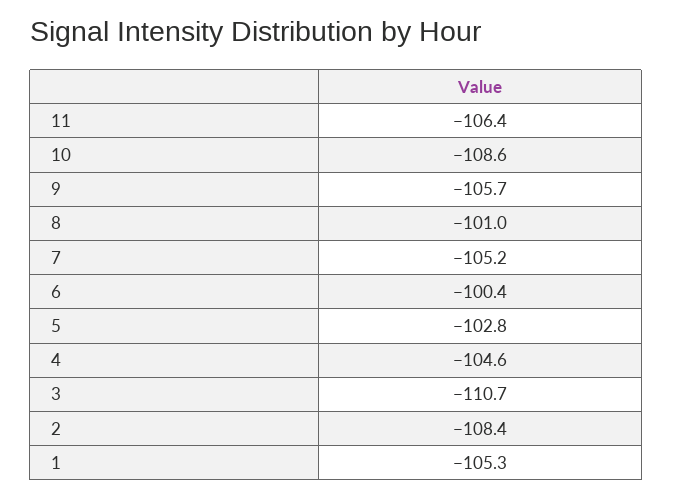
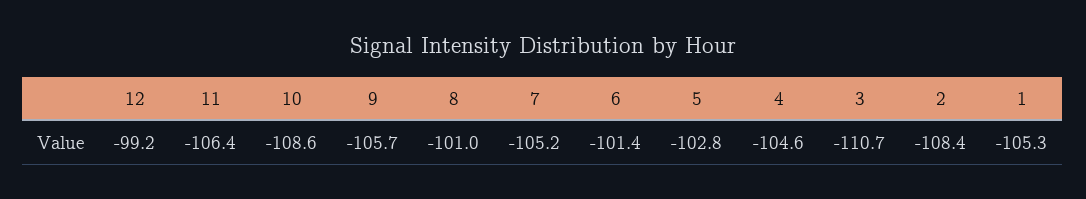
  {
    "11": -106.4,
    "10": -108.6,
    "9": -105.7,
    "8": -101,
    "7": -105.2,
-   "6": -100.4,
+   "6": -101.4,
    "5": -102.8,
    "4": -104.6,
    "3": -110.7,
    "2": -108.4,
-   "1": -105.3
+   "1": -105.3,
+   "12": -99.2
  }

